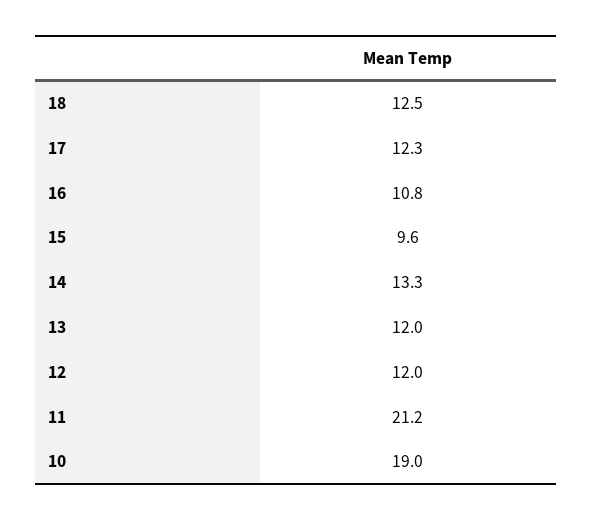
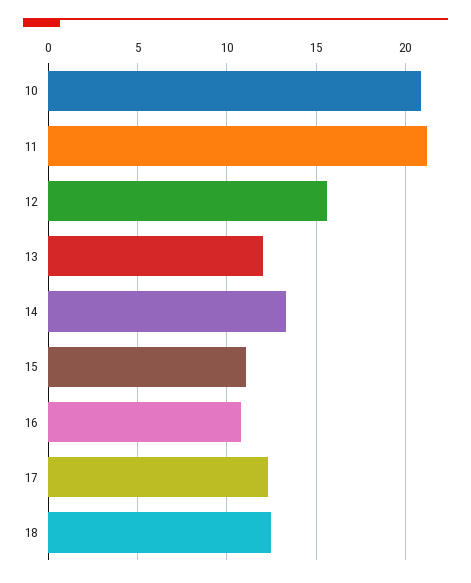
  {
    "18": 12.5,
    "17": 12.3,
    "16": 10.8,
-   "15": 9.6,
+   "15": 11,
    "14": 13.3,
    "13": 12,
-   "12": 12,
+   "12": 15.5,
    "11": 21.2,
-   "10": 19
+   "10": 21
  }

